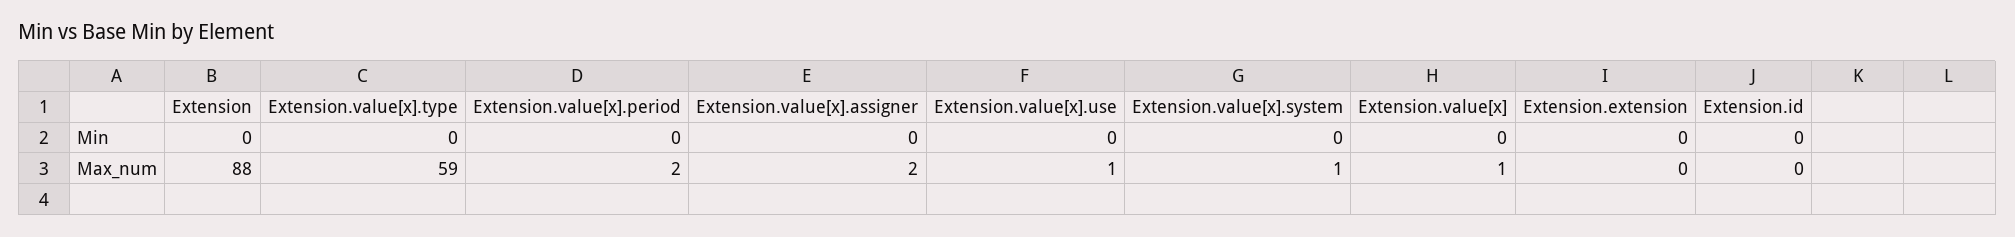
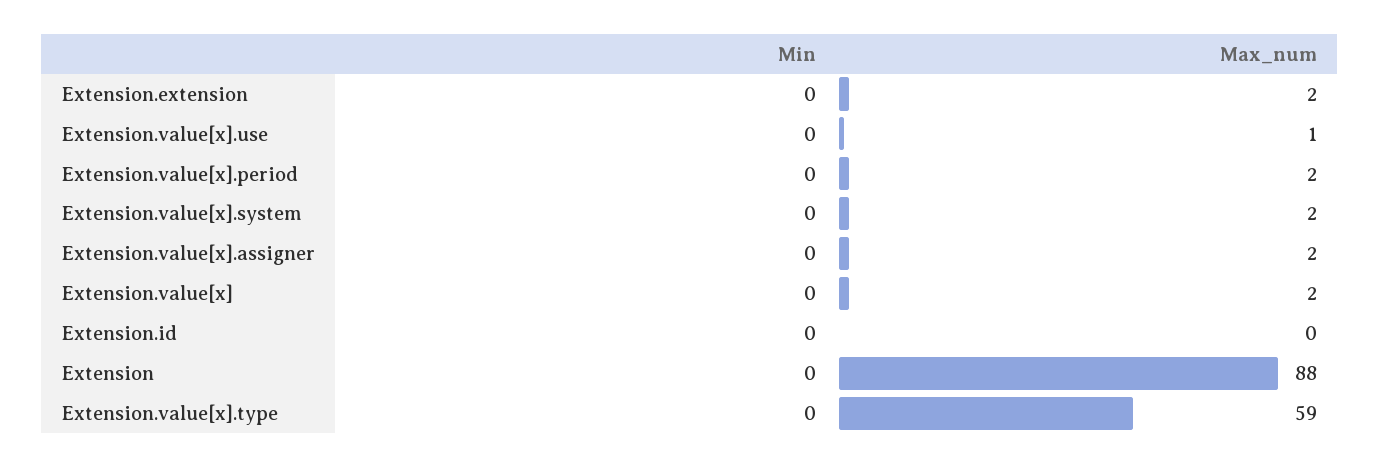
  {
    "Extension": {
      "Min": 0,
      "Max_num": 88
    },
    "Extension.value[x].type": {
      "Min": 0,
      "Max_num": 59
    },
    "Extension.value[x].period": {
      "Min": 0,
      "Max_num": 2
    },
    "Extension.value[x].assigner": {
      "Min": 0,
      "Max_num": 2
    },
    "Extension.value[x].use": {
      "Min": 0,
      "Max_num": 1
    },
    "Extension.value[x].system": {
      "Min": 0,
-     "Max_num": 1
+     "Max_num": 2
    },
    "Extension.value[x]": {
      "Min": 0,
-     "Max_num": 1
+     "Max_num": 2
    },
    "Extension.extension": {
      "Min": 0,
-     "Max_num": 0
+     "Max_num": 2
    },
    "Extension.id": {
      "Min": 0,
      "Max_num": 0
    }
  }

